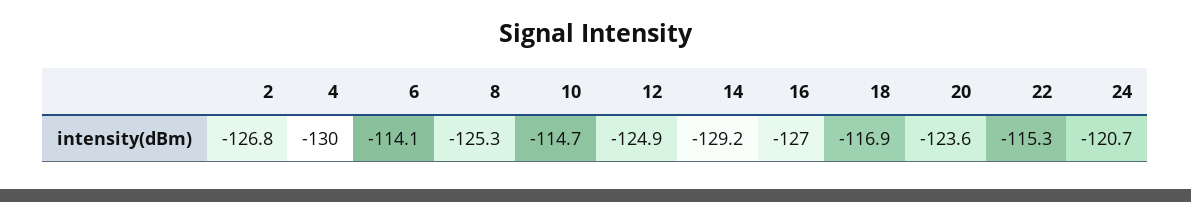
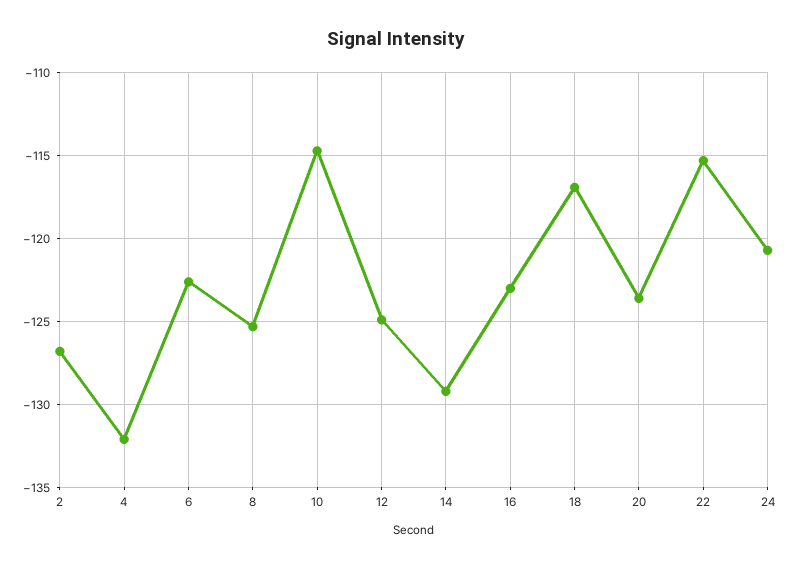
  {
    "2": -126.8,
-   "4": -130,
+   "4": -132,
-   "6": -114.1,
+   "6": -122.5,
    "8": -125.3,
    "10": -114.7,
    "12": -124.9,
    "14": -129.2,
-   "16": -127,
+   "16": -123,
    "18": -116.9,
    "20": -123.6,
    "22": -115.3,
    "24": -120.7
  }

